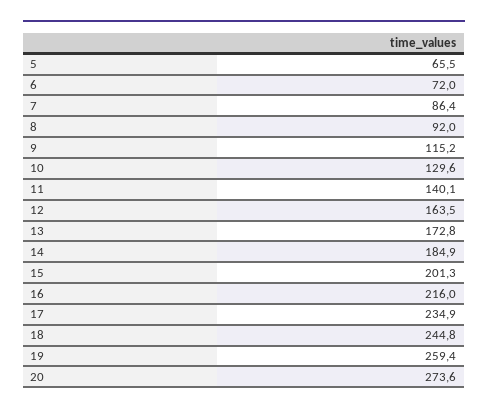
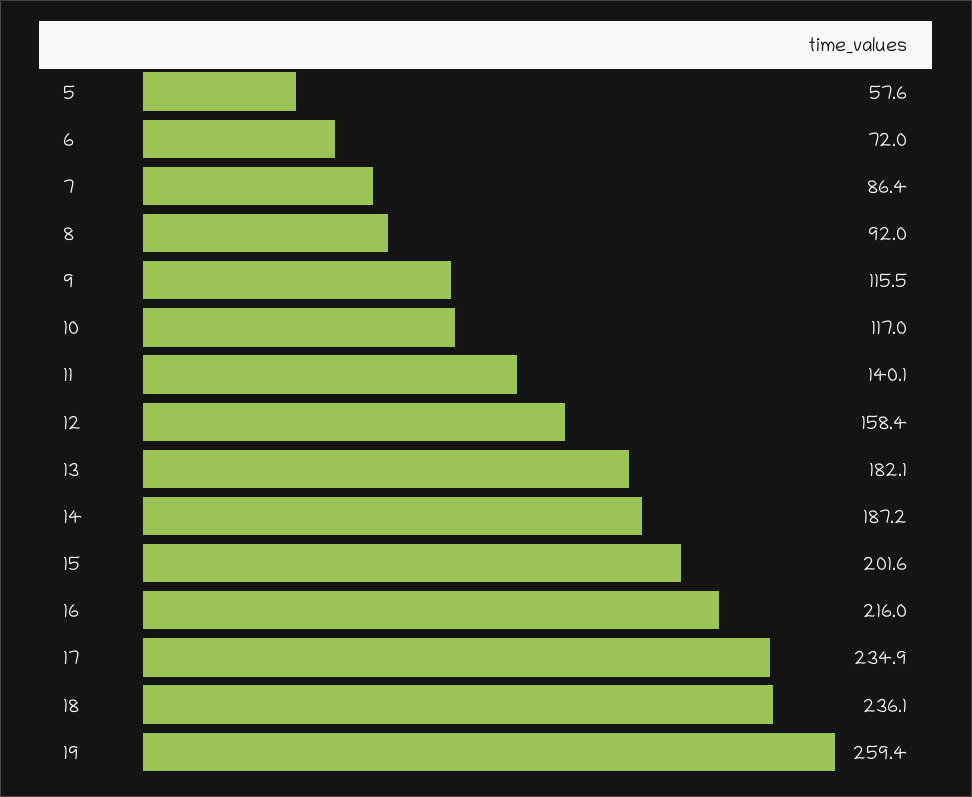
  {
-   "5": 65.5,
+   "5": 57.6,
    "6": 72,
    "7": 86.4,
    "8": 92,
-   "9": 115.2,
+   "9": 115.5,
-   "10": 129.6,
+   "10": 117,
    "11": 140.1,
-   "12": 163.5,
+   "12": 158.4,
-   "13": 172.8,
+   "13": 182.1,
-   "14": 184.9,
+   "14": 187.2,
-   "15": 201.3,
+   "15": 201.6,
    "16": 216,
    "17": 234.9,
-   "18": 244.8,
+   "18": 236.1,
-   "19": 259.4,
+   "19": 259.4
-   "20": 273.6
  }

